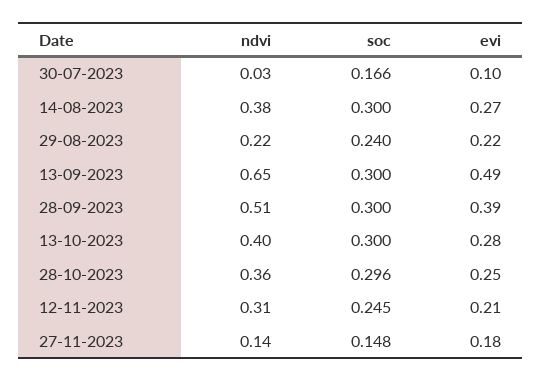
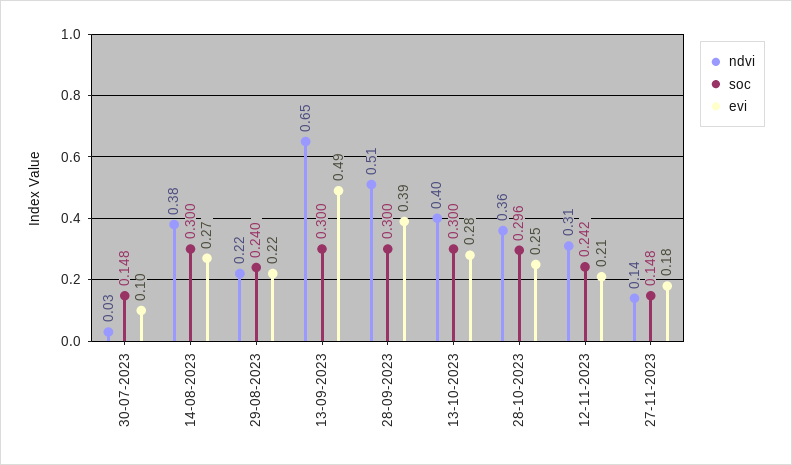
  {
    "ndvi": {
      "30-07-2023": 0.03,
      "14-08-2023": 0.38,
      "29-08-2023": 0.22,
      "13-09-2023": 0.65,
      "28-09-2023": 0.51,
      "13-10-2023": 0.4,
      "28-10-2023": 0.36,
      "12-11-2023": 0.31,
      "27-11-2023": 0.14
    },
    "soc": {
-     "30-07-2023": 0.166,
+     "30-07-2023": 0.148,
      "14-08-2023": 0.3,
      "29-08-2023": 0.24,
      "13-09-2023": 0.3,
      "28-09-2023": 0.3,
      "13-10-2023": 0.3,
      "28-10-2023": 0.296,
-     "12-11-2023": 0.245,
+     "12-11-2023": 0.242,
      "27-11-2023": 0.148
    },
    "evi": {
      "30-07-2023": 0.1,
      "14-08-2023": 0.27,
      "29-08-2023": 0.22,
      "13-09-2023": 0.49,
      "28-09-2023": 0.39,
      "13-10-2023": 0.28,
      "28-10-2023": 0.25,
      "12-11-2023": 0.21,
      "27-11-2023": 0.18
    }
  }

